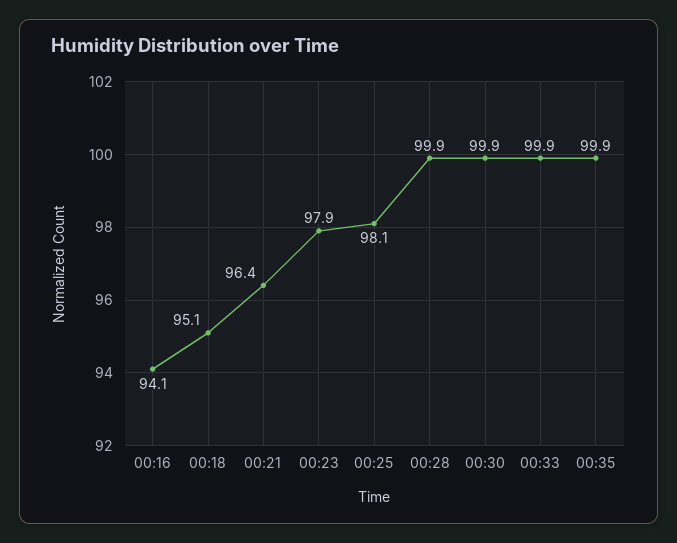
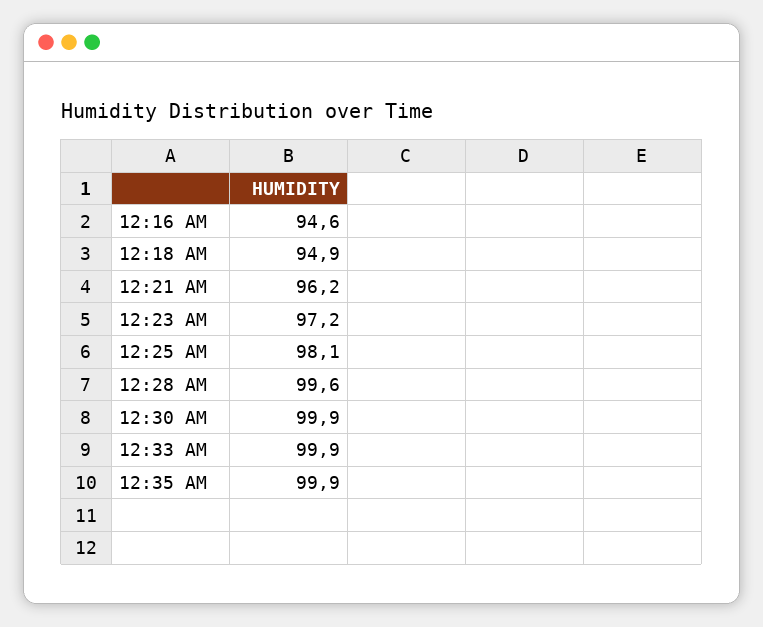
  {
-   "00:16": 94.1,
+   "00:16": 94.6,
-   "00:18": 95.1,
+   "00:18": 94.9,
-   "00:21": 96.4,
+   "00:21": 96.2,
-   "00:23": 97.9,
+   "00:23": 97.2,
    "00:25": 98.1,
-   "00:28": 99.9,
+   "00:28": 99.6,
    "00:30": 99.9,
    "00:33": 99.9,
    "00:35": 99.9
  }

